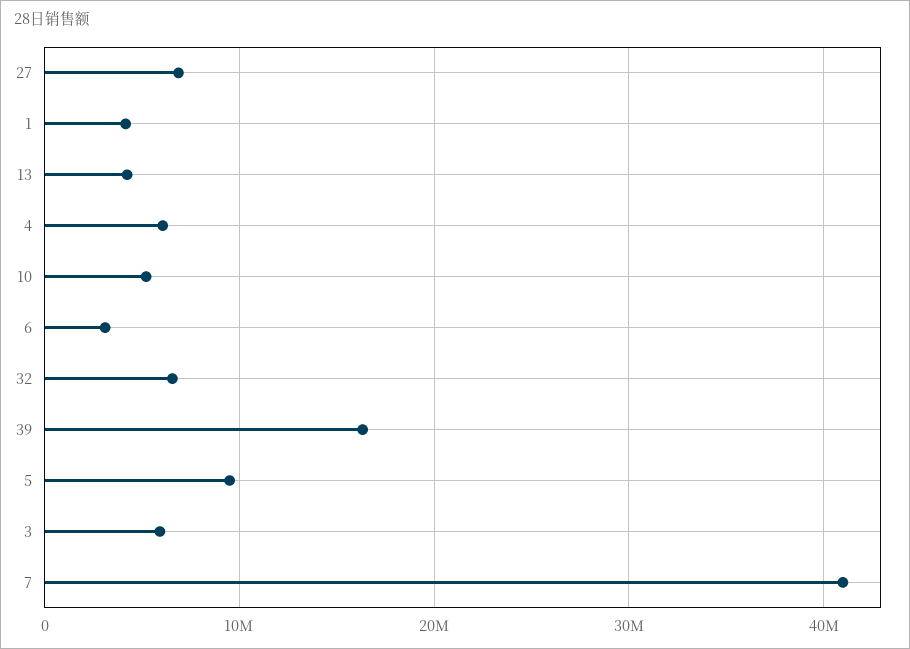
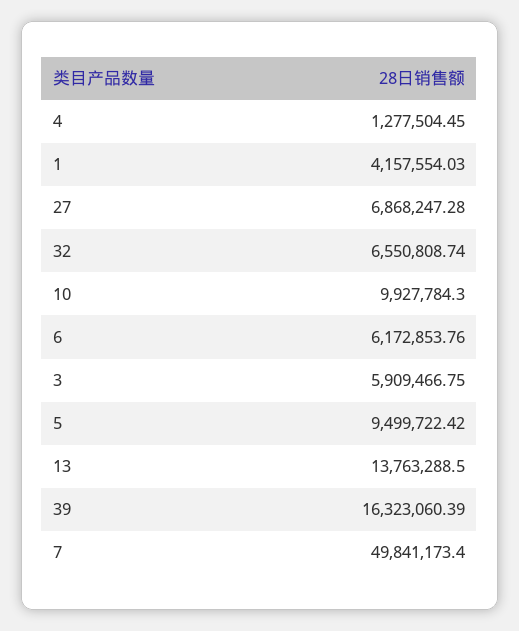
  {
    "27": 6868247.28,
    "1": 4157554.03,
-   "13": 4000000,
+   "13": 13763288.5,
-   "4": 6000000,
+   "4": 1277504.45,
-   "10": 5000000,
+   "10": 9927784.3,
-   "6": 3000000,
+   "6": 6172853.76,
    "32": 6550808.74,
    "39": 16323060.39,
    "5": 9499722.42,
    "3": 5909466.75,
-   "7": 41000000
+   "7": 49841173.4
  }

